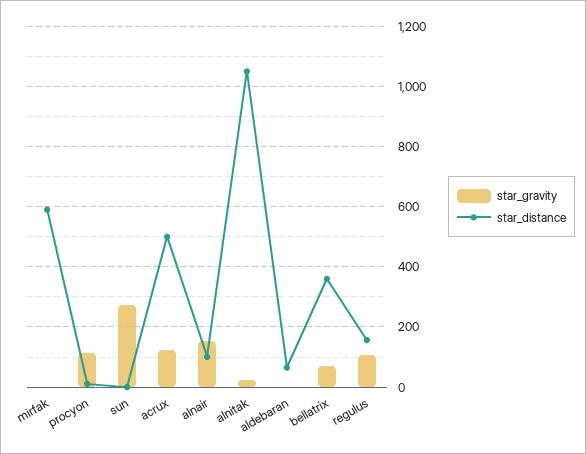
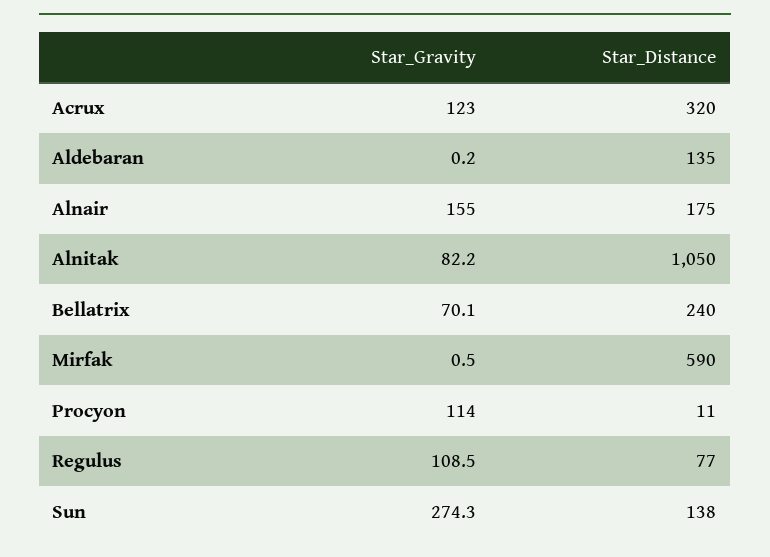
  {
    "star_gravity": {
      "mirfak": 0.5,
      "procyon": 114,
      "sun": 274.3,
      "acrux": 123,
      "alnair": 155,
-     "alnitak": 20,
+     "alnitak": 82.2,
      "aldebaran": 0.2,
      "bellatrix": 70.1,
      "regulus": 108.5
    },
    "star_distance": {
      "mirfak": 590,
      "procyon": 11,
-     "sun": 0,
+     "sun": 138,
-     "acrux": 500,
+     "acrux": 320,
-     "alnair": 100,
+     "alnair": 175,
      "alnitak": 1050,
-     "aldebaran": 60,
+     "aldebaran": 135,
-     "bellatrix": 360,
+     "bellatrix": 240,
-     "regulus": 160
+     "regulus": 77
    }
  }

